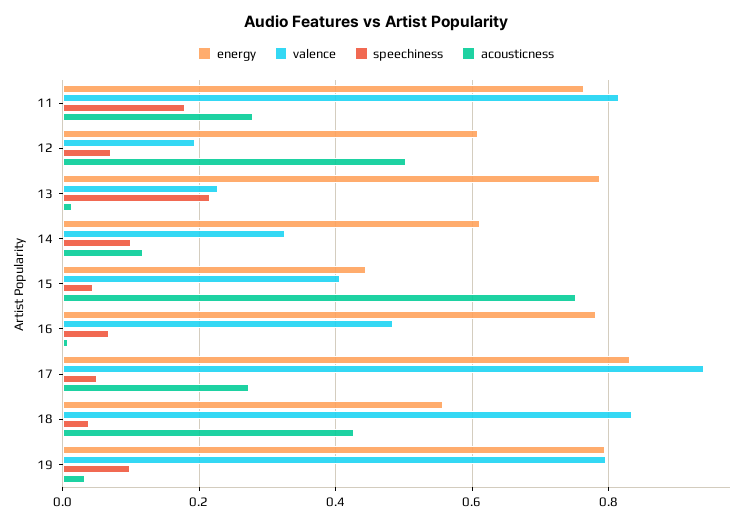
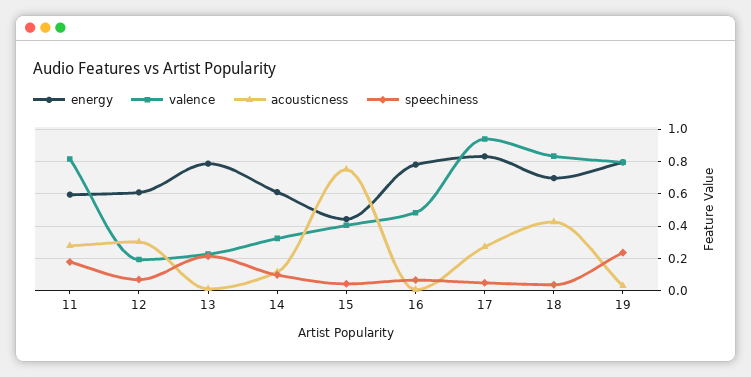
  {
    "energy": {
-     "11": 0.76,
+     "11": 0.6,
      "12": 0.6,
      "13": 0.78,
      "14": 0.62,
      "15": 0.44,
      "16": 0.78,
      "17": 0.84,
-     "18": 0.56,
+     "18": 0.7,
      "19": 0.8
    },
    "valence": {
      "11": 0.82,
      "12": 0.2,
      "13": 0.22,
      "14": 0.32,
      "15": 0.4,
      "16": 0.48,
      "17": 0.94,
      "18": 0.84,
      "19": 0.8
    },
    "speechiness": {
      "11": 0.18,
      "12": 0.08,
      "13": 0.22,
      "14": 0.1,
      "15": 0.04,
      "16": 0.06,
      "17": 0.06,
      "18": 0.04,
-     "19": 0.1
+     "19": 0.25
    },
    "acousticness": {
      "11": 0.28,
-     "12": 0.5,
+     "12": 0.3,
      "13": 0.02,
      "14": 0.12,
      "15": 0.76,
      "16": 0,
      "17": 0.28,
      "18": 0.42,
      "19": 0.04
    }
  }

